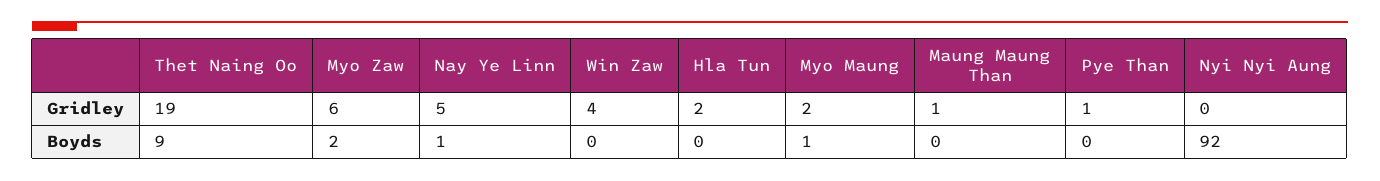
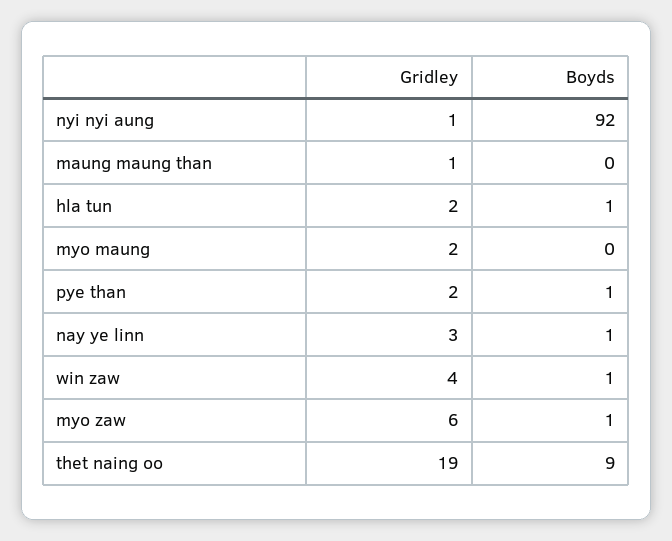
  {
    "Thet Naing Oo": {
      "Gridley": 19,
      "Boyds": 9
    },
    "Myo Zaw": {
      "Gridley": 6,
-     "Boyds": 2
+     "Boyds": 1
    },
    "Nay Ye Linn": {
-     "Gridley": 5,
+     "Gridley": 3,
      "Boyds": 1
    },
    "Win Zaw": {
      "Gridley": 4,
-     "Boyds": 0
+     "Boyds": 1
    },
    "Hla Tun": {
      "Gridley": 2,
-     "Boyds": 0
+     "Boyds": 1
    },
    "Myo Maung": {
      "Gridley": 2,
-     "Boyds": 1
+     "Boyds": 0
    },
    "Maung Maung Than": {
      "Gridley": 1,
      "Boyds": 0
    },
    "Pye Than": {
-     "Gridley": 1,
+     "Gridley": 2,
-     "Boyds": 0
+     "Boyds": 1
    },
    "Nyi Nyi Aung": {
-     "Gridley": 0,
+     "Gridley": 1,
      "Boyds": 92
    }
  }

